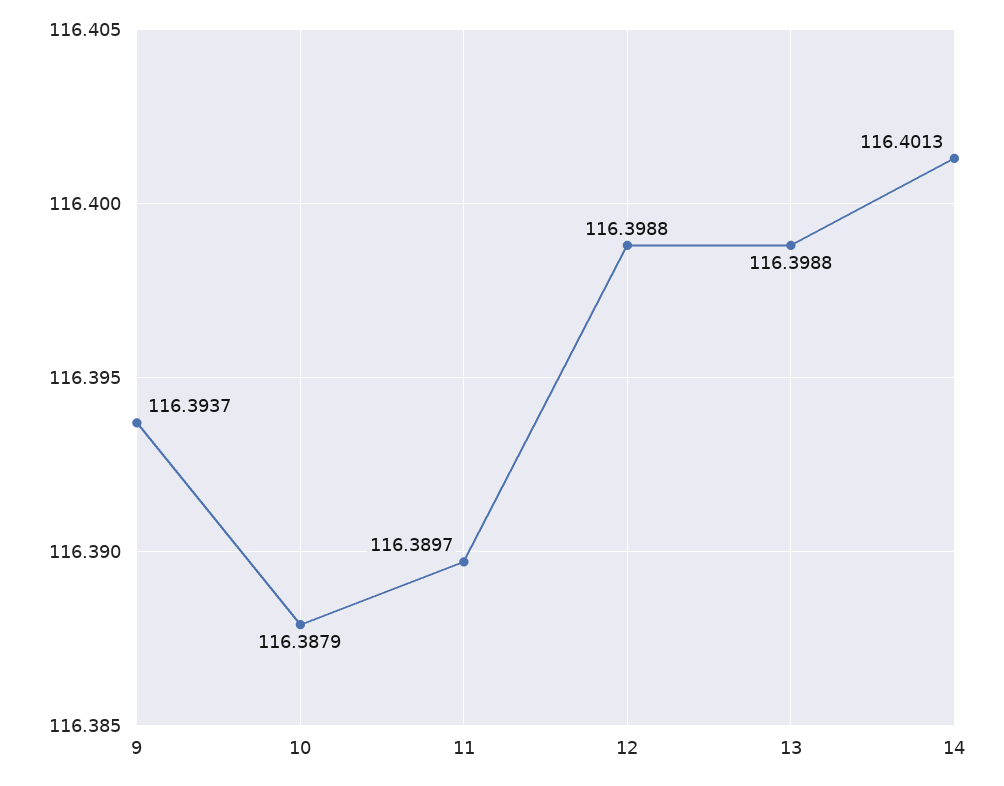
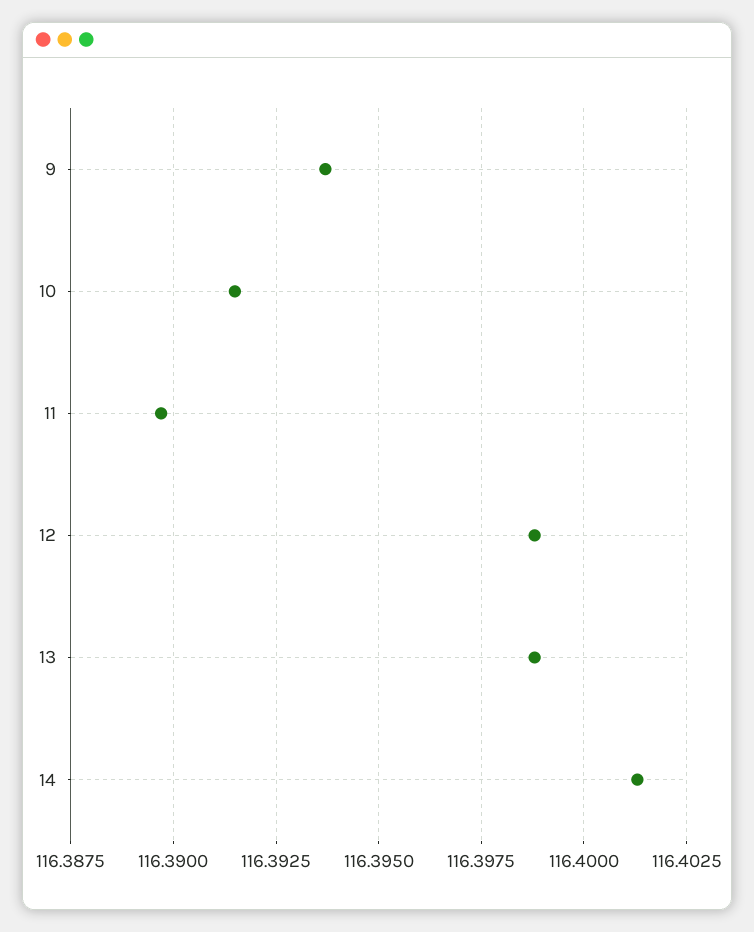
  {
    "9": 116.3937,
-   "10": 116.3879,
+   "10": 116.3915,
    "11": 116.3897,
    "12": 116.3988,
    "13": 116.3988,
    "14": 116.4013
  }

